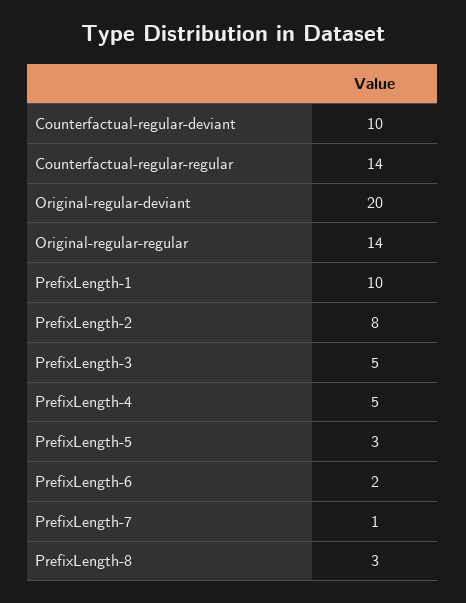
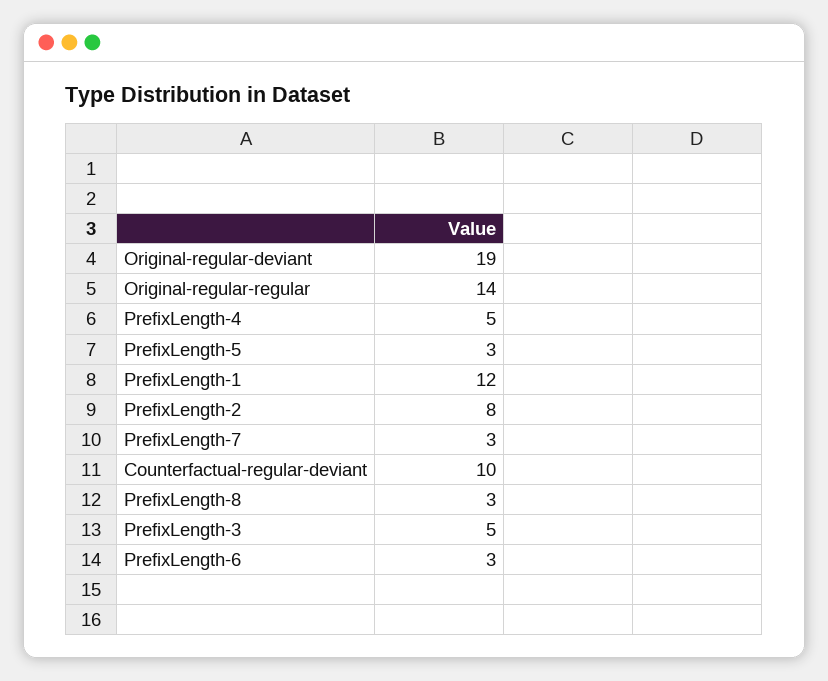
  {
    "Counterfactual-regular-deviant": 10,
-   "Counterfactual-regular-regular": 14,
-   "Original-regular-deviant": 20,
+   "Original-regular-deviant": 19,
    "Original-regular-regular": 14,
-   "PrefixLength-1": 10,
+   "PrefixLength-1": 12,
    "PrefixLength-2": 8,
    "PrefixLength-3": 5,
    "PrefixLength-4": 5,
    "PrefixLength-5": 3,
-   "PrefixLength-6": 2,
+   "PrefixLength-6": 3,
-   "PrefixLength-7": 1,
+   "PrefixLength-7": 3,
    "PrefixLength-8": 3
  }

